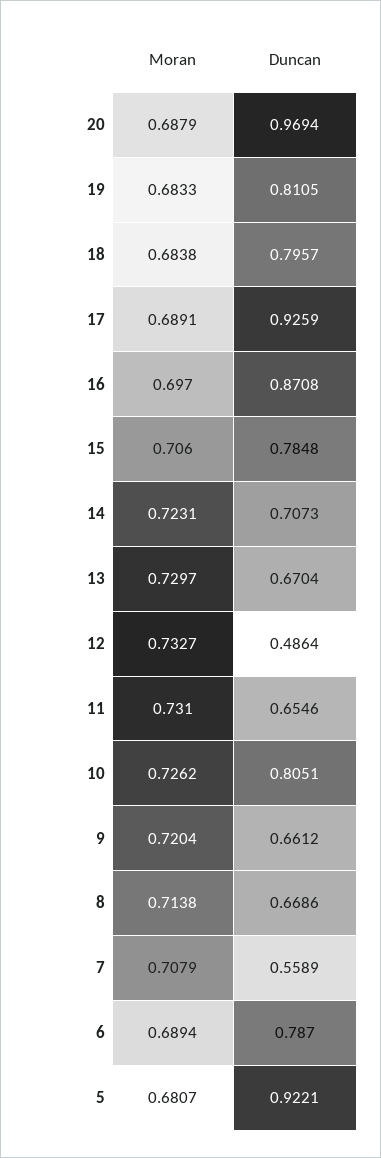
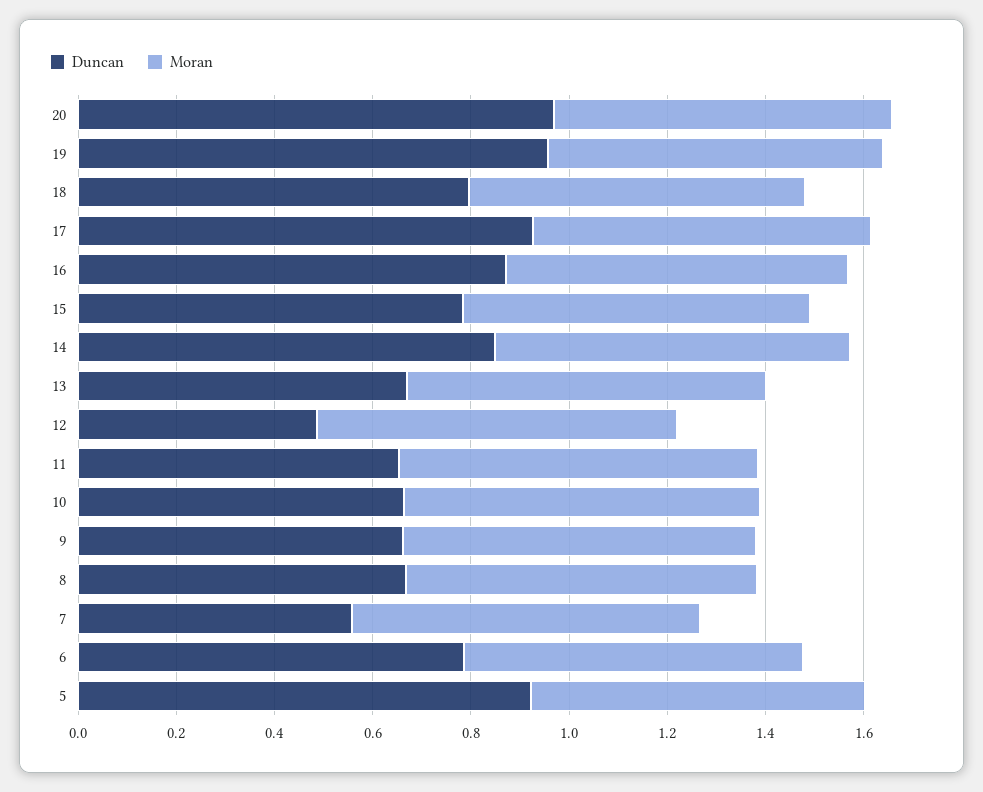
  {
    "Moran": {
      "20": 0.6879,
      "19": 0.6833,
      "18": 0.6838,
      "17": 0.6891,
      "16": 0.697,
      "15": 0.706,
      "14": 0.7231,
      "13": 0.7297,
      "12": 0.7327,
      "11": 0.731,
      "10": 0.7262,
      "9": 0.7204,
      "8": 0.7138,
      "7": 0.7079,
      "6": 0.6894,
      "5": 0.6807
    },
    "Duncan": {
      "20": 0.9694,
-     "19": 0.8105,
+     "19": 0.95,
      "18": 0.7957,
      "17": 0.9259,
      "16": 0.8708,
      "15": 0.7848,
-     "14": 0.7073,
+     "14": 0.85,
      "13": 0.6704,
      "12": 0.4864,
      "11": 0.6546,
-     "10": 0.8051,
+     "10": 0.65,
      "9": 0.6612,
      "8": 0.6686,
      "7": 0.5589,
      "6": 0.787,
      "5": 0.9221
    }
  }

